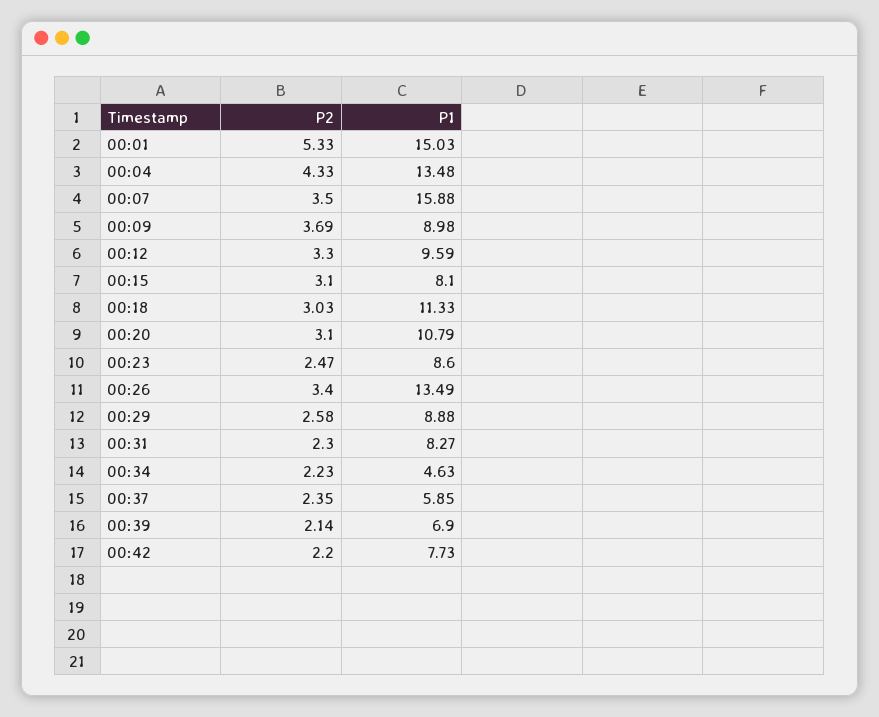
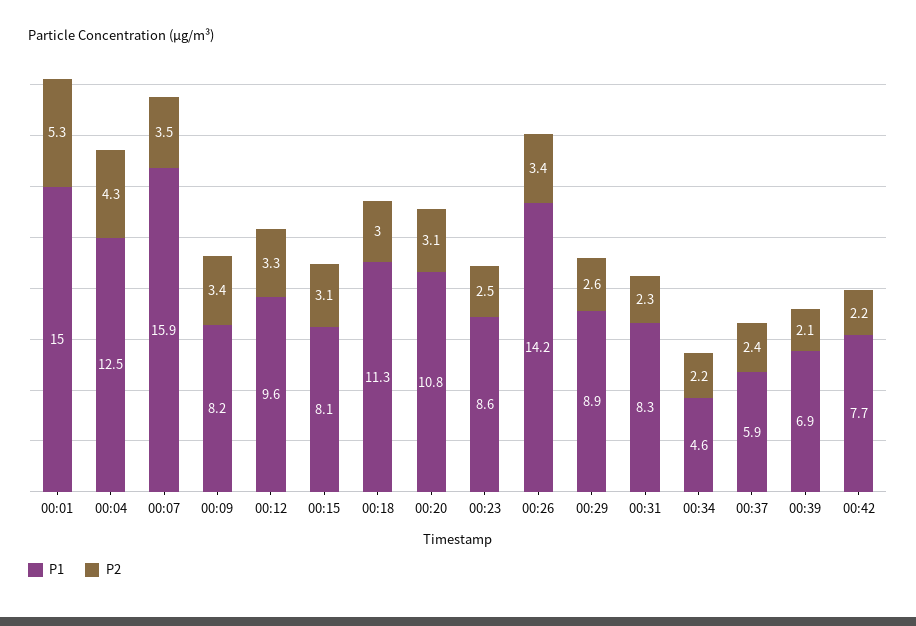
  {
    "P2": {
      "00:01": 5.33,
      "00:04": 4.33,
      "00:07": 3.5,
-     "00:09": 3.69,
+     "00:09": 3.4,
      "00:12": 3.3,
      "00:15": 3.1,
      "00:18": 3.03,
      "00:20": 3.1,
      "00:23": 2.47,
      "00:26": 3.4,
      "00:29": 2.58,
      "00:31": 2.3,
      "00:34": 2.23,
      "00:37": 2.35,
      "00:39": 2.14,
      "00:42": 2.2
    },
    "P1": {
      "00:01": 15.03,
-     "00:04": 13.48,
+     "00:04": 12.5,
      "00:07": 15.88,
-     "00:09": 8.98,
+     "00:09": 8.2,
      "00:12": 9.59,
      "00:15": 8.1,
      "00:18": 11.33,
      "00:20": 10.79,
      "00:23": 8.6,
-     "00:26": 13.49,
+     "00:26": 14.2,
      "00:29": 8.88,
      "00:31": 8.27,
      "00:34": 4.63,
      "00:37": 5.85,
      "00:39": 6.9,
      "00:42": 7.73
    }
  }

